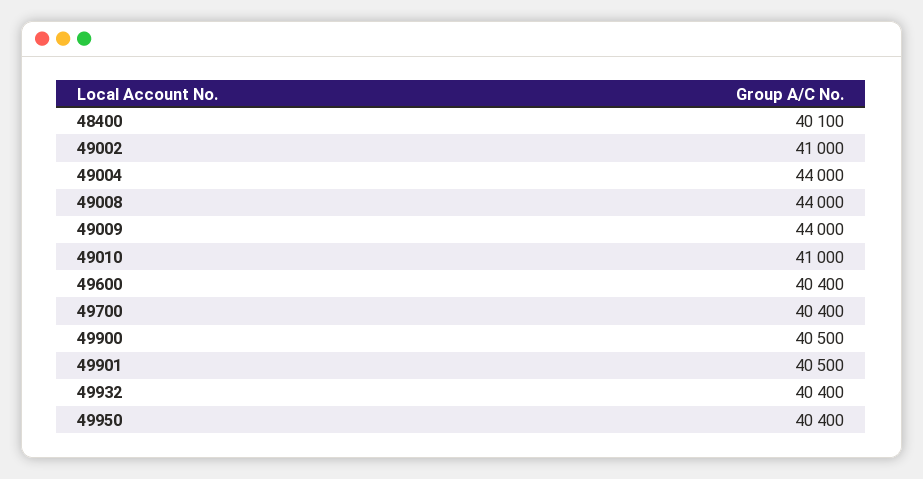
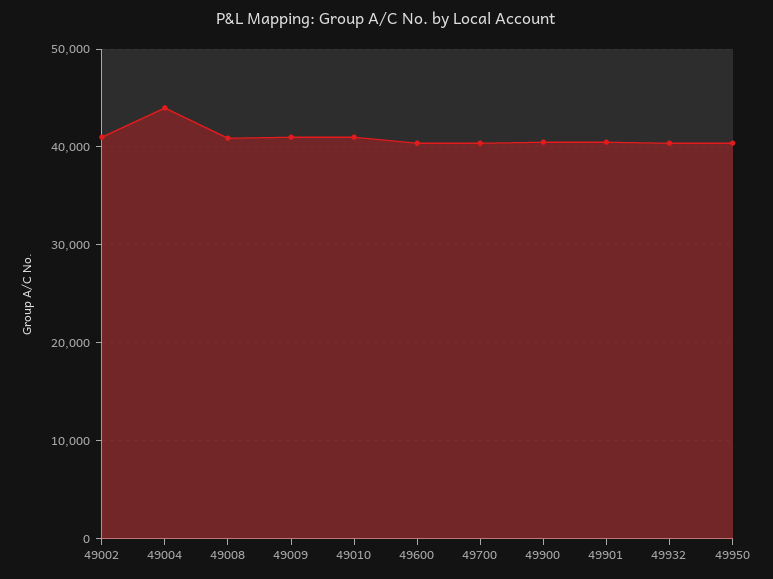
  {
-   "48400": 40100,
    "49002": 41000,
    "49004": 44000,
-   "49008": 44000,
+   "49008": 41000,
-   "49009": 44000,
+   "49009": 41000,
    "49010": 41000,
    "49600": 40400,
    "49700": 40400,
    "49900": 40500,
    "49901": 40500,
    "49932": 40400,
    "49950": 40400
  }

